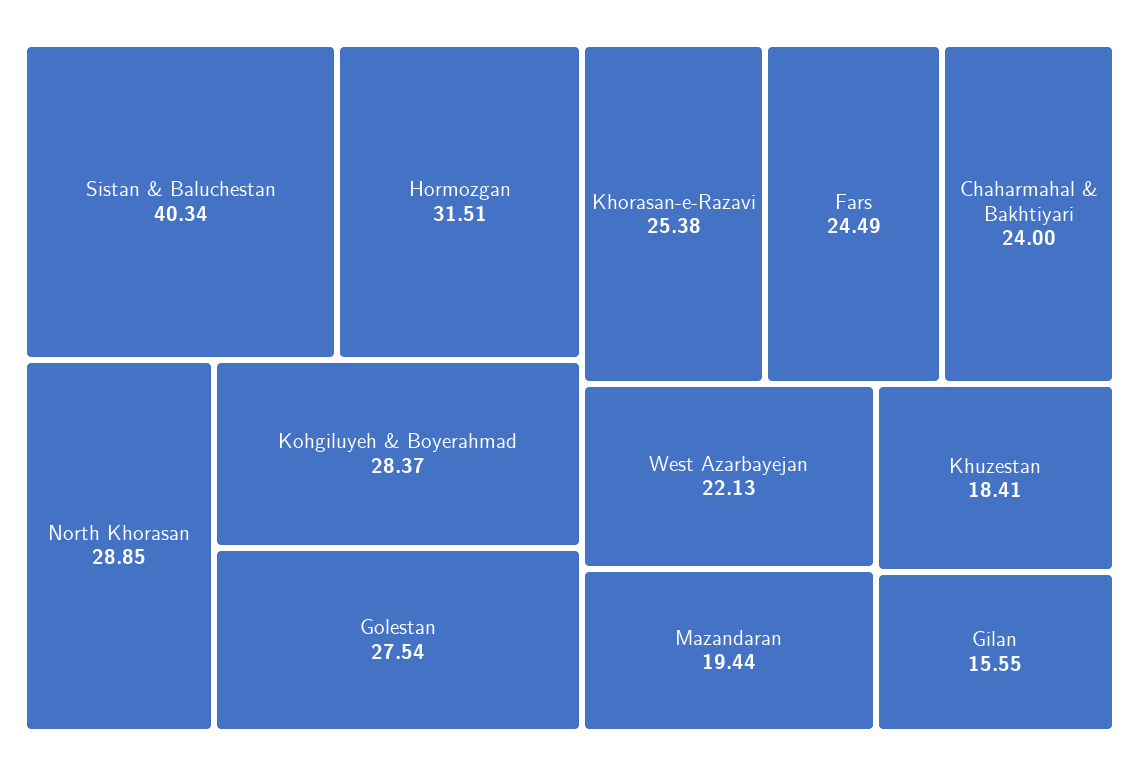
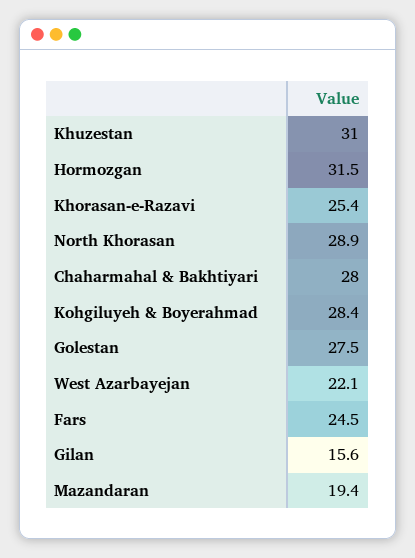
  {
-   "Sistan & Baluchestan": 40.34,
    "Hormozgan": 31.51,
    "North Khorasan": 28.85,
    "Kohgiluyeh & Boyerahmad": 28.37,
    "Golestan": 27.54,
    "Khorasan-e-Razavi": 25.38,
    "Fars": 24.49,
-   "Chaharmahal & Bakhtiyari": 24,
+   "Chaharmahal & Bakhtiyari": 28,
    "West Azarbayejan": 22.13,
    "Mazandaran": 19.44,
-   "Khuzestan": 18.41,
+   "Khuzestan": 31,
    "Gilan": 15.55
  }

